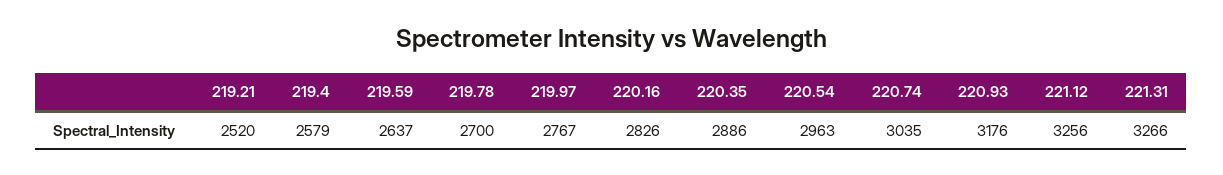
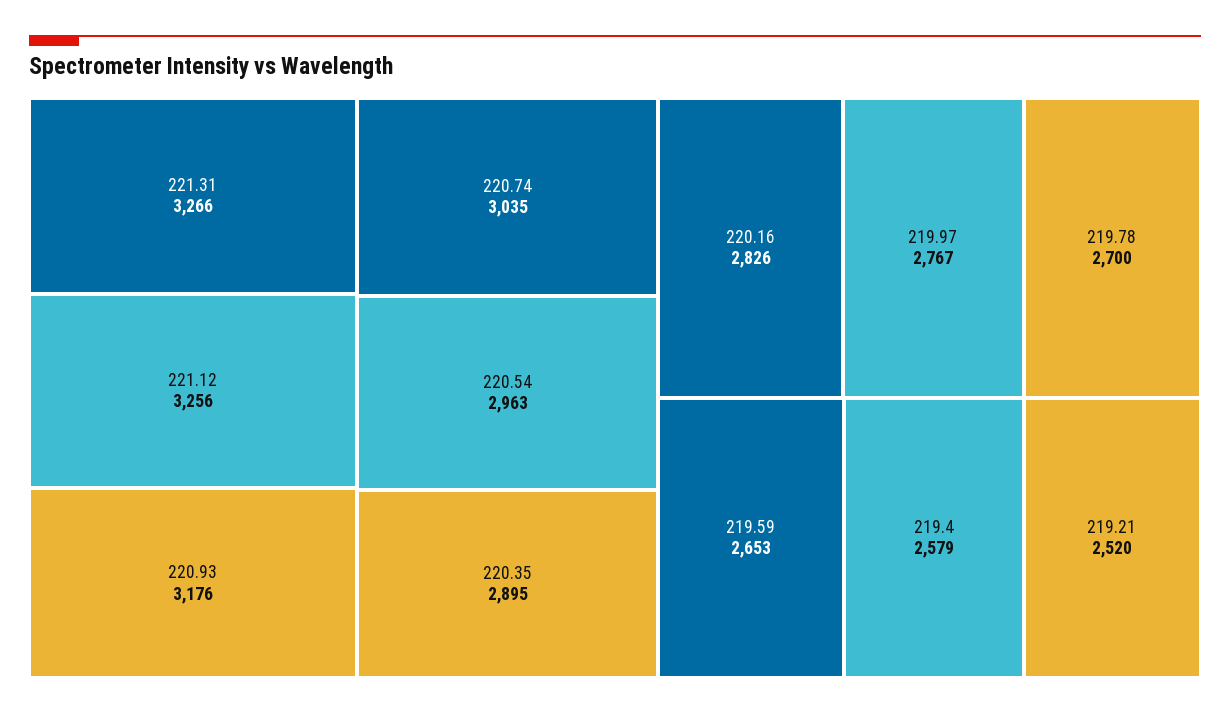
  {
    "219.21": 2520,
    "219.4": 2579,
-   "219.59": 2637,
+   "219.59": 2653,
    "219.78": 2700,
    "219.97": 2767,
    "220.16": 2826,
-   "220.35": 2886,
+   "220.35": 2895,
    "220.54": 2963,
    "220.74": 3035,
    "220.93": 3176,
    "221.12": 3256,
    "221.31": 3266
  }

